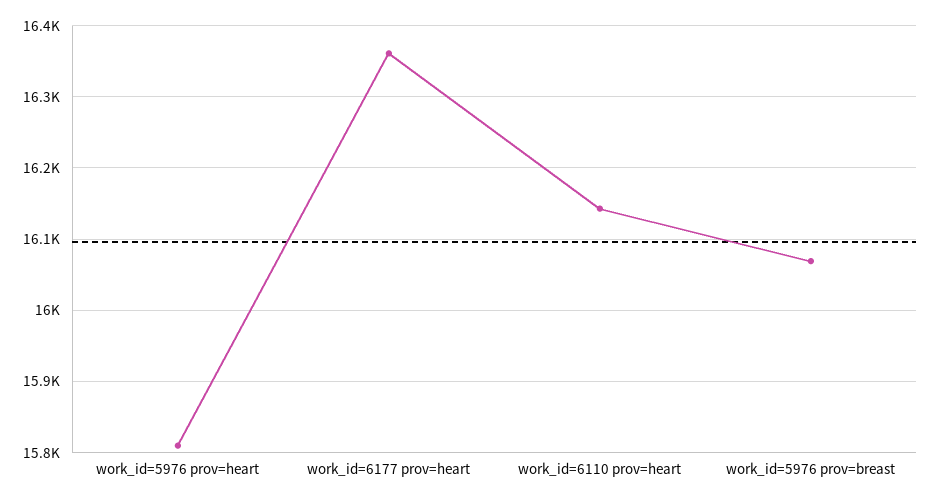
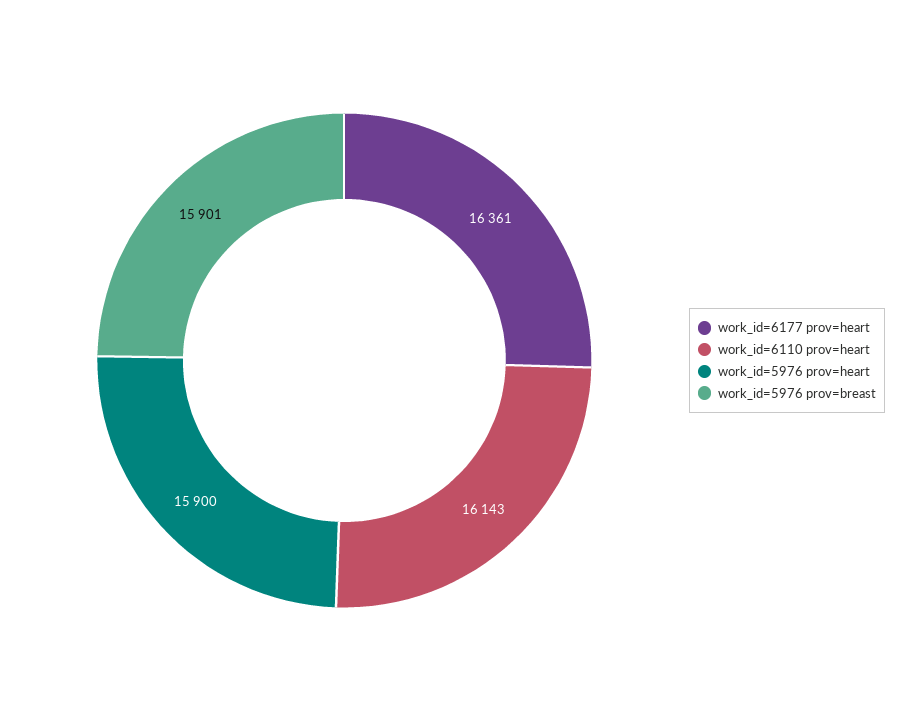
  {
-   "work_id=5976 prov=heart": 15810,
+   "work_id=5976 prov=heart": 15900,
    "work_id=6177 prov=heart": 16361,
    "work_id=6110 prov=heart": 16143,
-   "work_id=5976 prov=breast": 16070
+   "work_id=5976 prov=breast": 15901
  }

